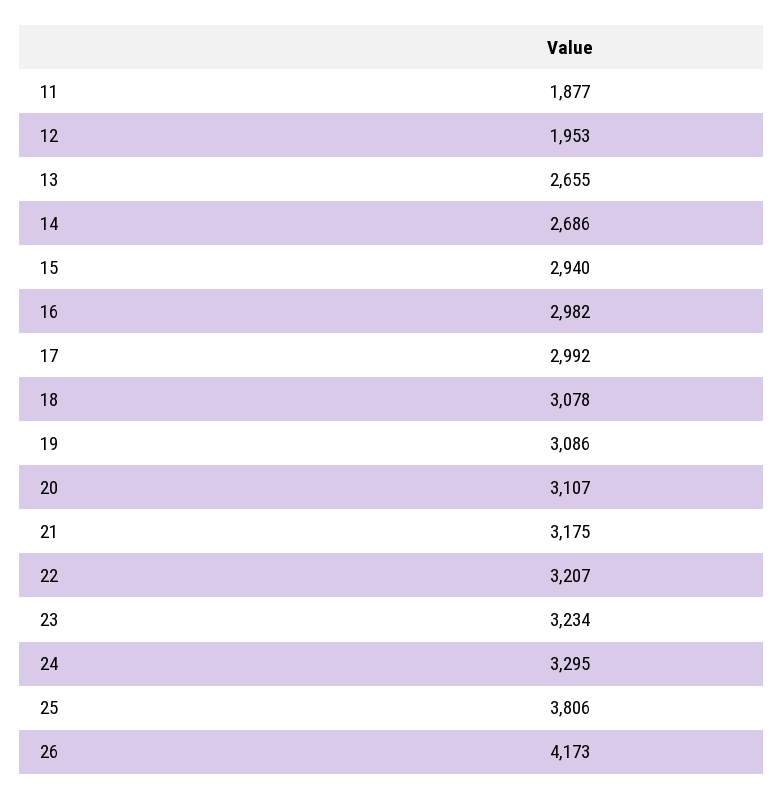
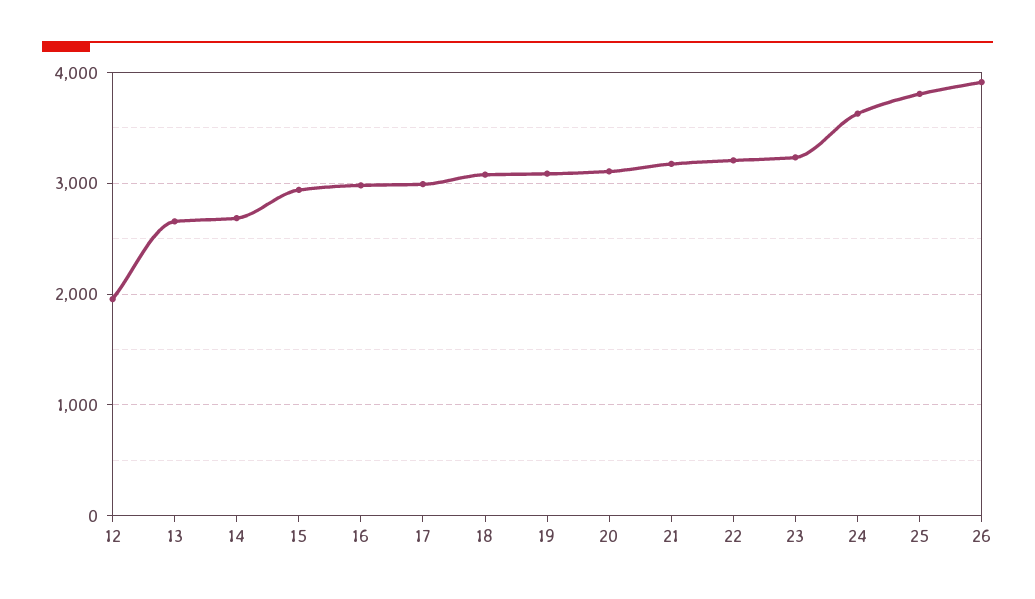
  {
-   "11": 1877,
    "12": 1953,
    "13": 2655,
    "14": 2686,
    "15": 2940,
    "16": 2982,
    "17": 2992,
    "18": 3078,
    "19": 3086,
    "20": 3107,
    "21": 3175,
    "22": 3207,
    "23": 3234,
-   "24": 3295,
+   "24": 3600,
    "25": 3806,
-   "26": 4173
+   "26": 3900
  }

